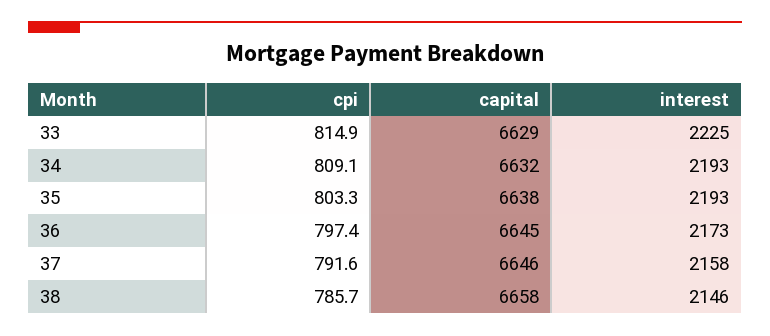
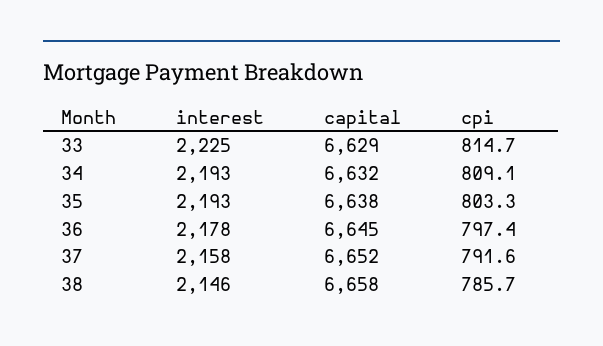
  {
    "cpi": {
-     "33": 814.9,
+     "33": 814.7,
      "34": 809.1,
      "35": 803.3,
      "36": 797.4,
      "37": 791.6,
      "38": 785.7
    },
    "capital": {
      "33": 6629,
      "34": 6632,
      "35": 6638,
      "36": 6645,
-     "37": 6646,
+     "37": 6652,
      "38": 6658
    },
    "interest": {
      "33": 2225,
      "34": 2193,
      "35": 2193,
-     "36": 2173,
+     "36": 2178,
      "37": 2158,
      "38": 2146
    }
  }

